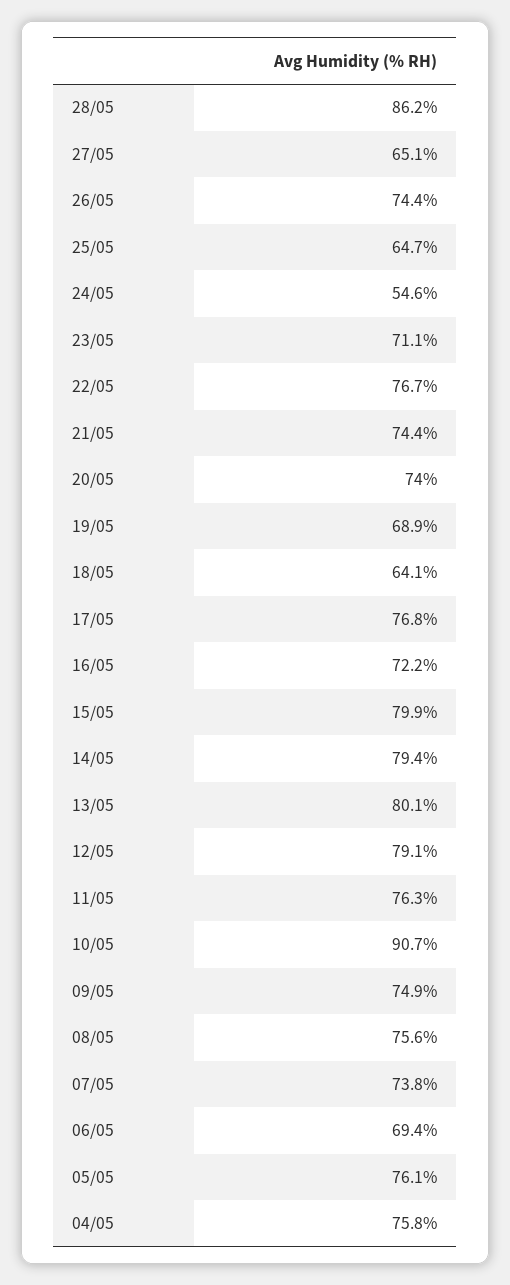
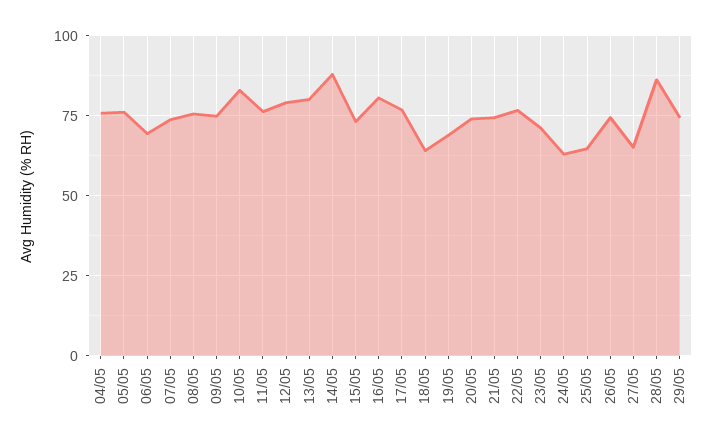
  {
    "28/05": 86.2,
    "27/05": 65.1,
    "26/05": 74.4,
    "25/05": 64.7,
-   "24/05": 54.6,
+   "24/05": 62.5,
    "23/05": 71.1,
    "22/05": 76.7,
    "21/05": 74.4,
    "20/05": 74,
    "19/05": 68.9,
    "18/05": 64.1,
    "17/05": 76.8,
-   "16/05": 72.2,
+   "16/05": 80,
-   "15/05": 79.9,
+   "15/05": 72.5,
-   "14/05": 79.4,
+   "14/05": 87.5,
    "13/05": 80.1,
    "12/05": 79.1,
    "11/05": 76.3,
-   "10/05": 90.7,
+   "10/05": 82.5,
    "09/05": 74.9,
    "08/05": 75.6,
    "07/05": 73.8,
    "06/05": 69.4,
    "05/05": 76.1,
-   "04/05": 75.8
+   "04/05": 75.8,
+   "29/05": 75
  }

